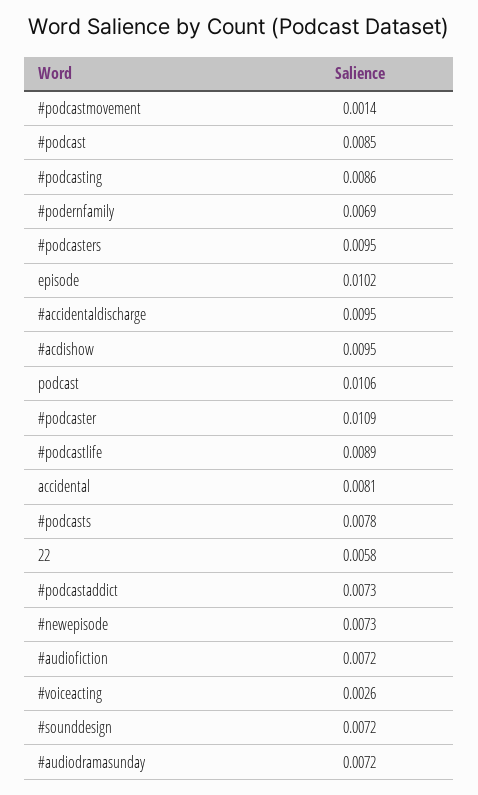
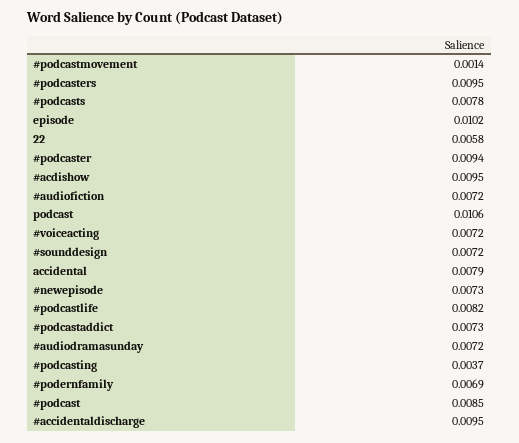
  {
    "#podcastmovement": 0.0014,
    "#podcast": 0.0085,
-   "#podcasting": 0.0086,
+   "#podcasting": 0.0037,
    "#podernfamily": 0.0069,
    "#podcasters": 0.0095,
    "episode": 0.0102,
    "#accidentaldischarge": 0.0095,
    "#acdishow": 0.0095,
    "podcast": 0.0106,
-   "#podcaster": 0.0109,
+   "#podcaster": 0.0094,
-   "#podcastlife": 0.0089,
+   "#podcastlife": 0.0082,
-   "accidental": 0.0081,
+   "accidental": 0.0079,
    "#podcasts": 0.0078,
    "22": 0.0058,
    "#podcastaddict": 0.0073,
    "#newepisode": 0.0073,
    "#audiofiction": 0.0072,
-   "#voiceacting": 0.0026,
+   "#voiceacting": 0.0072,
    "#sounddesign": 0.0072,
    "#audiodramasunday": 0.0072
  }

